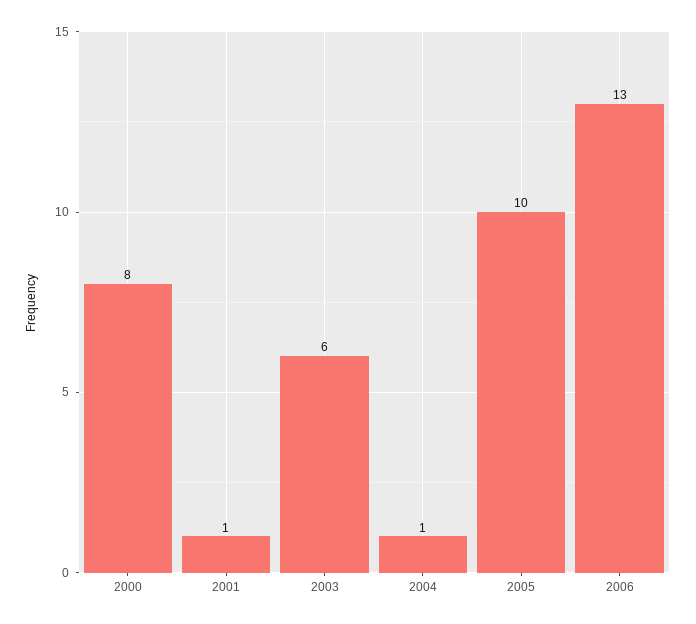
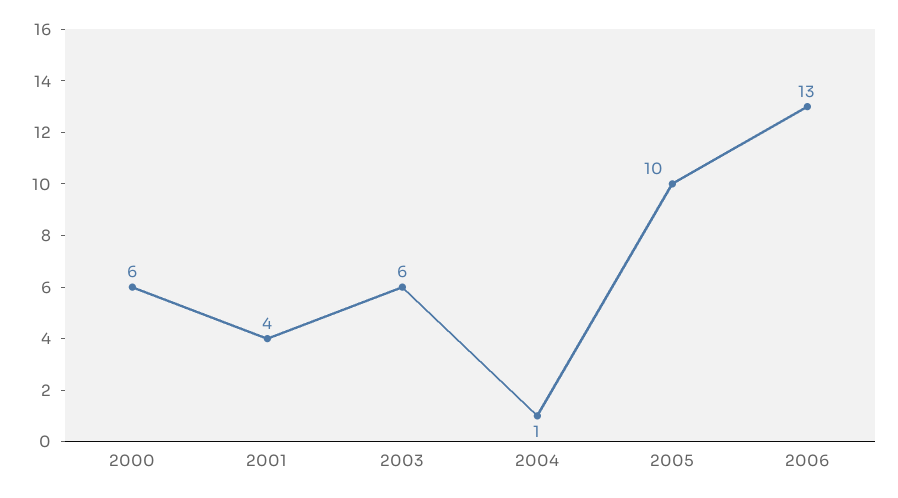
  {
-   "2000": 8,
+   "2000": 6,
-   "2001": 1,
+   "2001": 4,
    "2003": 6,
    "2004": 1,
    "2005": 10,
    "2006": 13
  }

